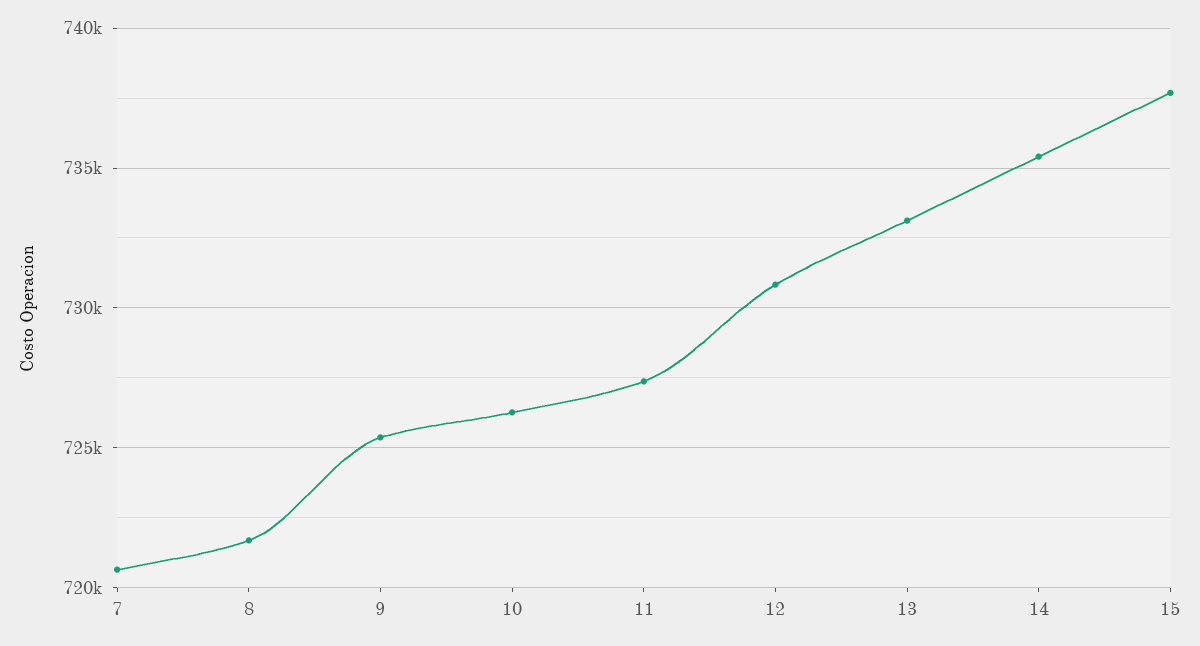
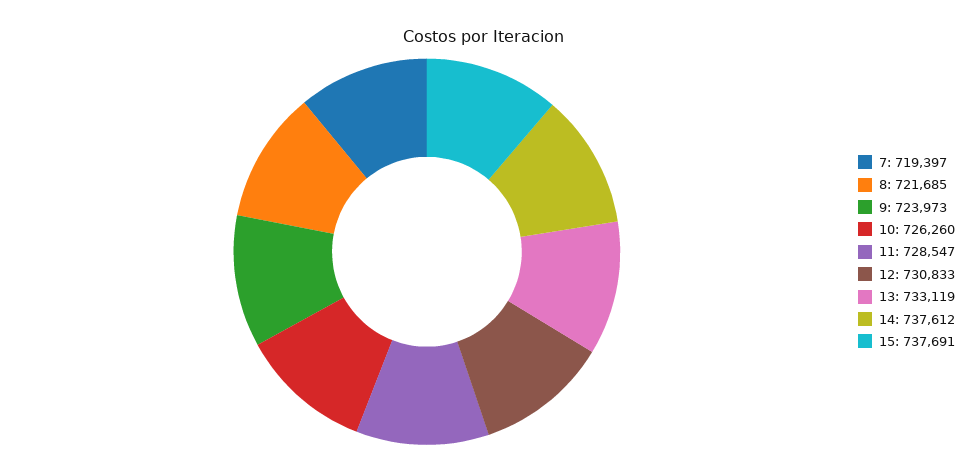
  {
-   "7": 720500,
+   "7": 719397,
    "8": 721685,
-   "9": 725500,
+   "9": 723973,
    "10": 726260,
-   "11": 727500,
+   "11": 728547,
    "12": 730833,
    "13": 733119,
-   "14": 735500,
+   "14": 737612,
    "15": 737691
  }

